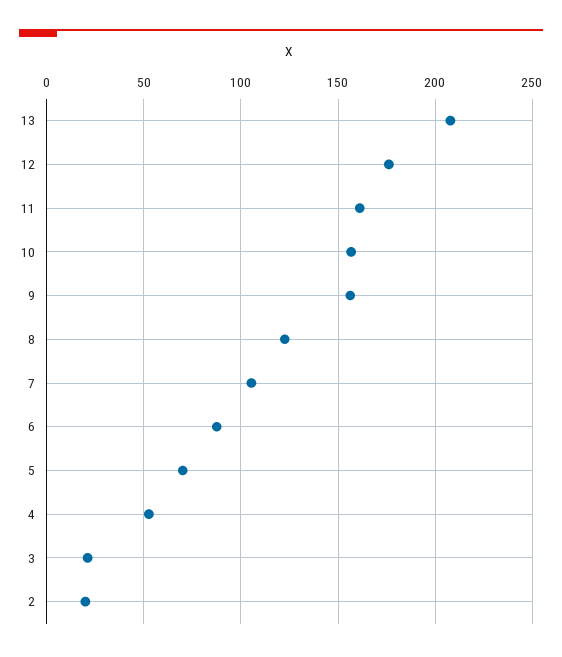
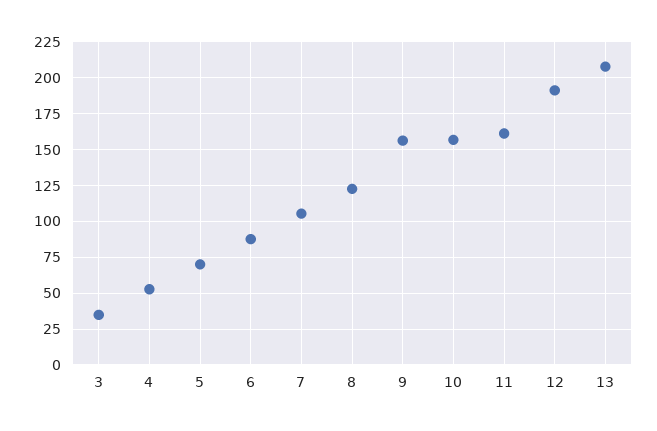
  {
    "13": 210,
-   "12": 175,
+   "12": 190,
    "11": 160,
    "10": 155,
    "9": 155,
    "8": 125,
    "7": 105,
    "6": 90,
    "5": 70,
    "4": 55,
-   "3": 20,
+   "3": 35
-   "2": 20
  }

